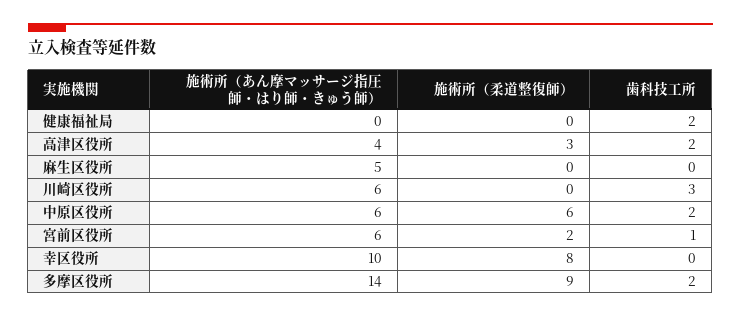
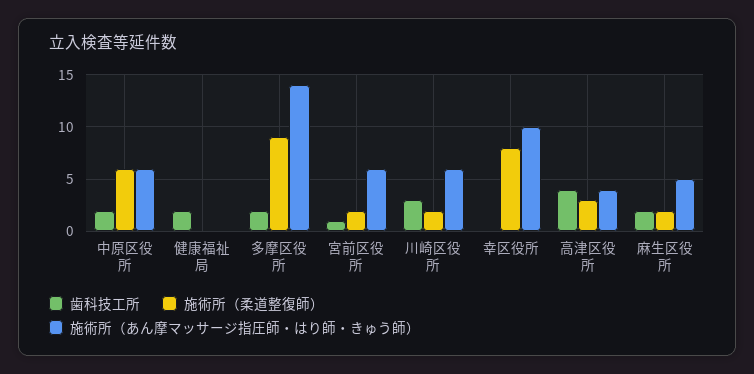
  {
    "施術所（あん摩マッサージ指圧師・はり師・きゅう師）": {
      "健康福祉局": 0,
      "高津区役所": 4,
      "麻生区役所": 5,
      "川崎区役所": 6,
      "中原区役所": 6,
      "宮前区役所": 6,
      "幸区役所": 10,
      "多摩区役所": 14
    },
    "施術所（柔道整復師）": {
      "健康福祉局": 0,
      "高津区役所": 3,
-     "麻生区役所": 0,
+     "麻生区役所": 2,
-     "川崎区役所": 0,
+     "川崎区役所": 2,
      "中原区役所": 6,
      "宮前区役所": 2,
      "幸区役所": 8,
      "多摩区役所": 9
    },
    "歯科技工所": {
      "健康福祉局": 2,
-     "高津区役所": 2,
+     "高津区役所": 4,
-     "麻生区役所": 0,
+     "麻生区役所": 2,
      "川崎区役所": 3,
      "中原区役所": 2,
      "宮前区役所": 1,
      "幸区役所": 0,
      "多摩区役所": 2
    }
  }

